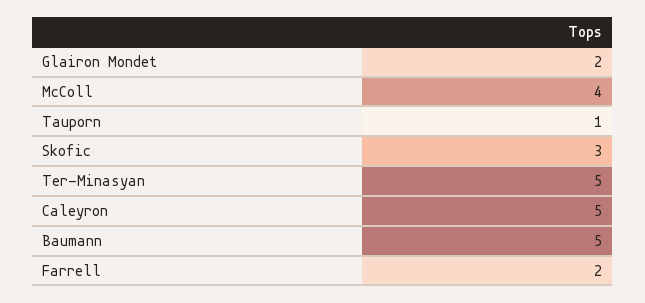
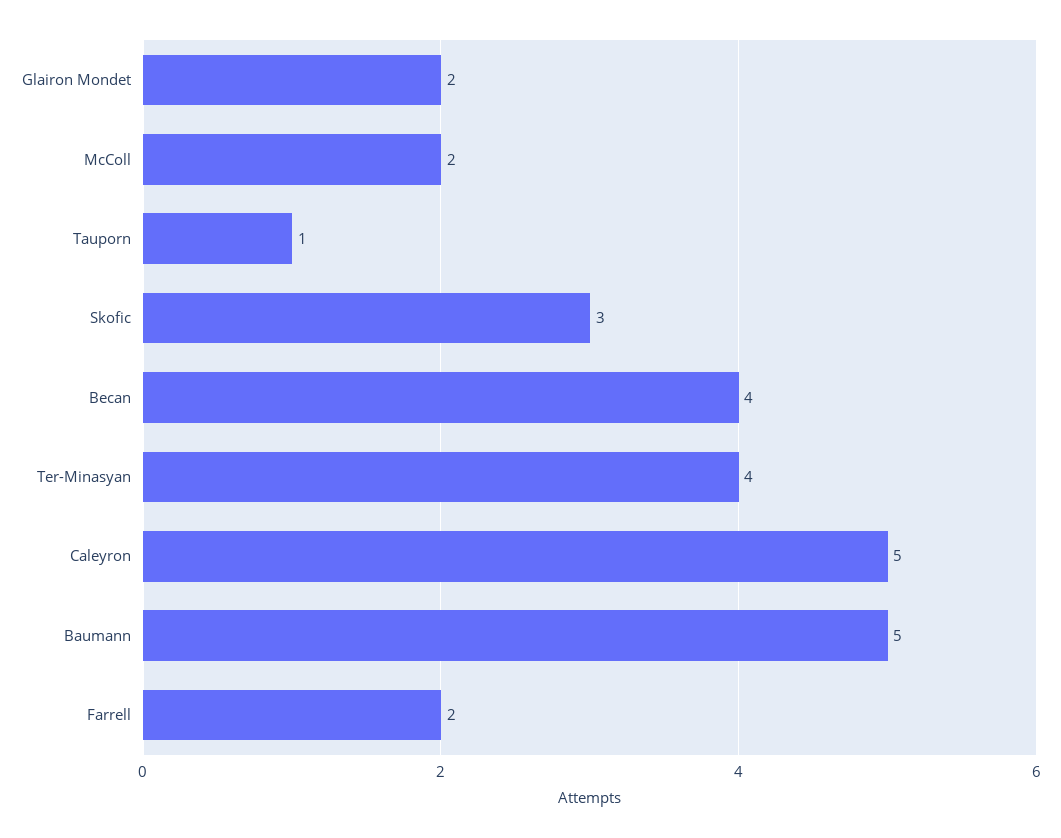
  {
    "Glairon Mondet": 2,
-   "McColl": 4,
+   "McColl": 2,
    "Tauporn": 1,
    "Skofic": 3,
-   "Ter-Minasyan": 5,
+   "Ter-Minasyan": 4,
    "Caleyron": 5,
    "Baumann": 5,
-   "Farrell": 2
+   "Farrell": 2,
+   "Becan": 4
  }

